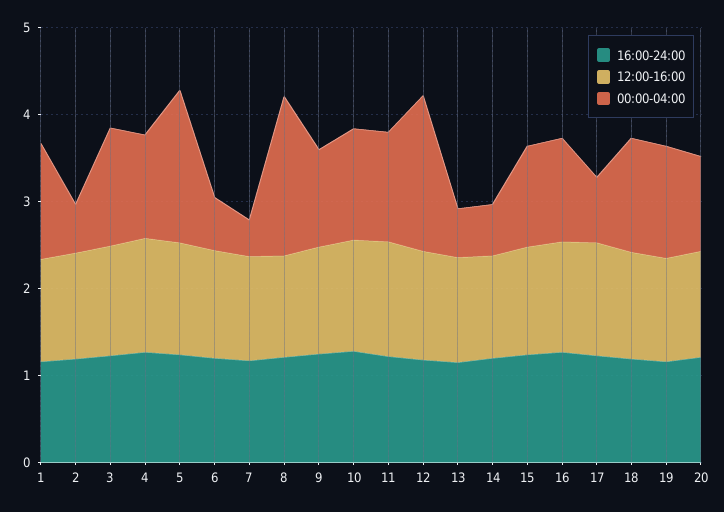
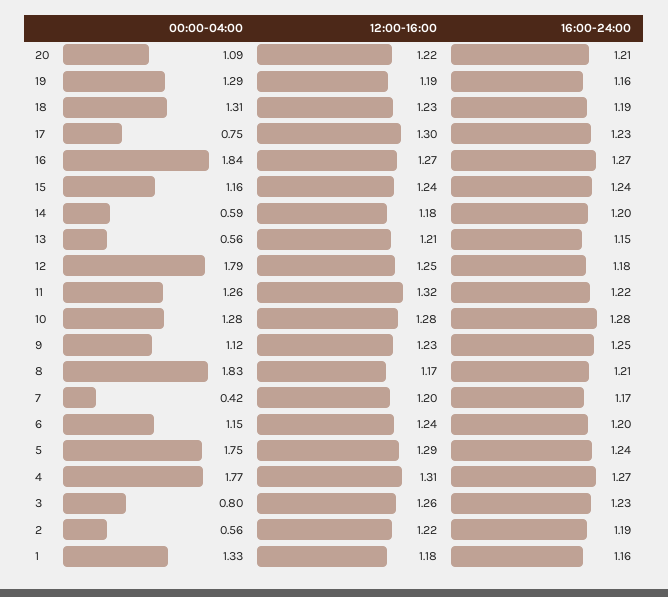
  {
    "16:00-24:00": {
      "1": 1.16,
      "2": 1.19,
      "3": 1.23,
      "4": 1.27,
      "5": 1.24,
      "6": 1.2,
      "7": 1.17,
      "8": 1.21,
      "9": 1.25,
      "10": 1.28,
      "11": 1.22,
      "12": 1.18,
      "13": 1.15,
      "14": 1.2,
      "15": 1.24,
      "16": 1.27,
      "17": 1.23,
      "18": 1.19,
      "19": 1.16,
      "20": 1.21
    },
    "12:00-16:00": {
      "1": 1.18,
      "2": 1.22,
      "3": 1.26,
      "4": 1.31,
      "5": 1.29,
      "6": 1.24,
      "7": 1.2,
      "8": 1.17,
      "9": 1.23,
      "10": 1.28,
      "11": 1.32,
      "12": 1.25,
      "13": 1.21,
      "14": 1.18,
      "15": 1.24,
      "16": 1.27,
      "17": 1.3,
      "18": 1.23,
      "19": 1.19,
      "20": 1.22
    },
    "00:00-04:00": {
      "1": 1.33,
      "2": 0.56,
-     "3": 1.4,
+     "3": 0.8,
-     "4": 1.2,
+     "4": 1.77,
      "5": 1.75,
-     "6": 0.6,
+     "6": 1.15,
      "7": 0.42,
      "8": 1.83,
      "9": 1.12,
      "10": 1.28,
      "11": 1.26,
      "12": 1.79,
      "13": 0.56,
      "14": 0.59,
      "15": 1.16,
-     "16": 1.2,
+     "16": 1.84,
      "17": 0.75,
      "18": 1.31,
      "19": 1.29,
      "20": 1.09
    }
  }

